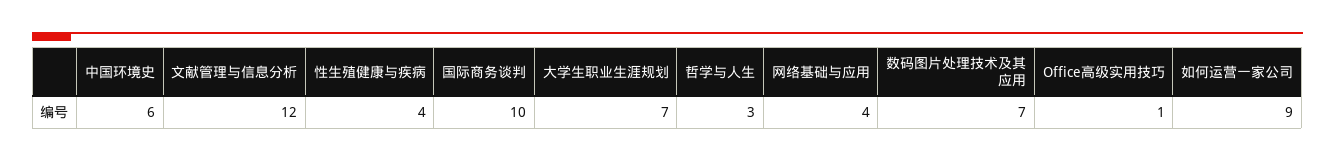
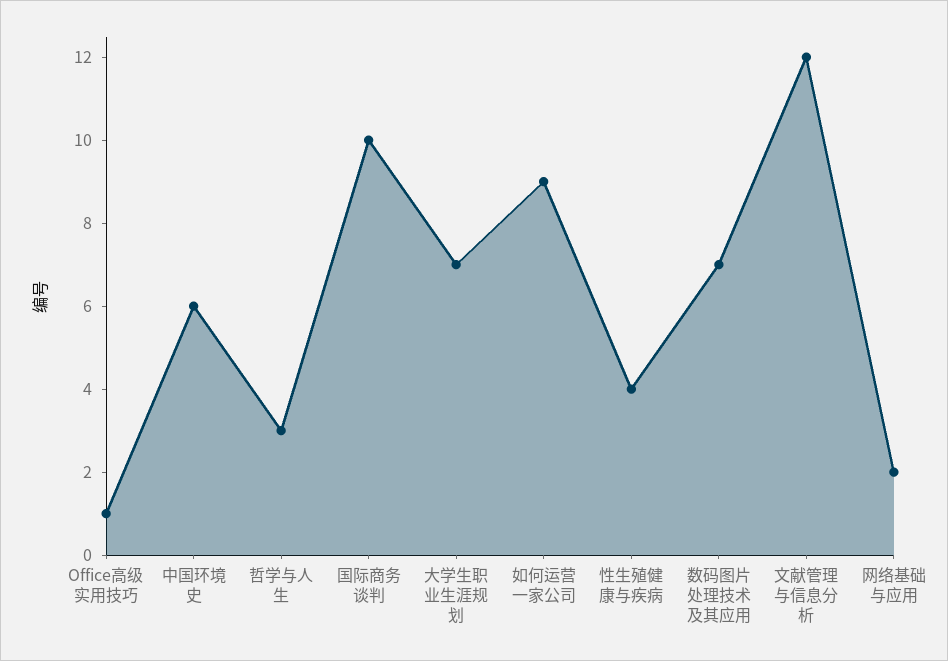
  {
    "中国环境史": 6,
    "文献管理与信息分析": 12,
    "性生殖健康与疾病": 4,
    "国际商务谈判": 10,
    "大学生职业生涯规划": 7,
    "哲学与人生": 3,
-   "网络基础与应用": 4,
+   "网络基础与应用": 2,
    "数码图片处理技术及其应用": 7,
    "Office高级实用技巧": 1,
    "如何运营一家公司": 9
  }

